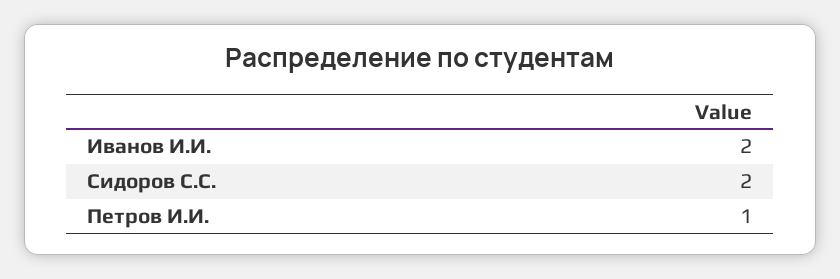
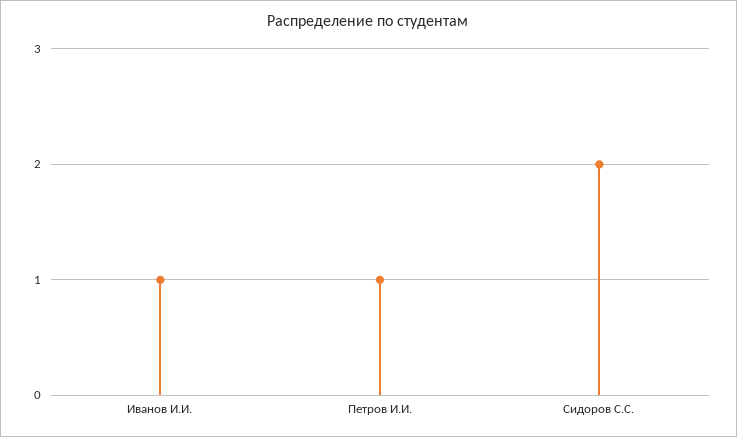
  {
-   "Иванов И.И.": 2,
+   "Иванов И.И.": 1,
    "Сидоров С.С.": 2,
    "Петров И.И.": 1
  }

